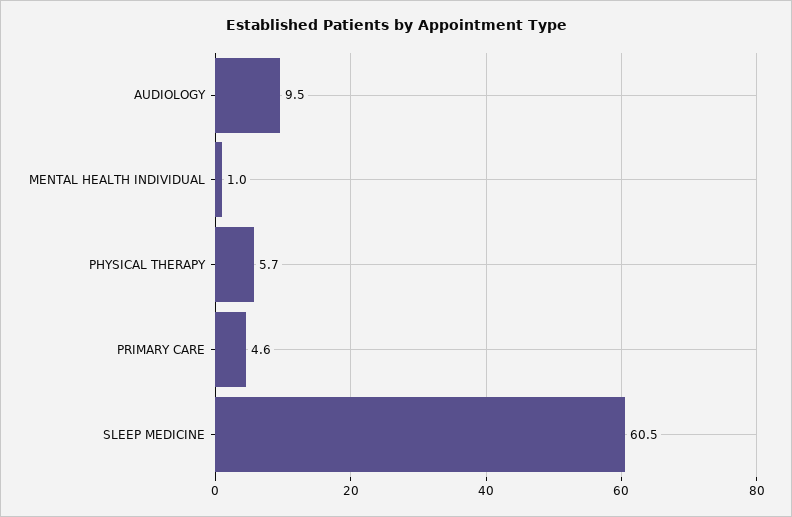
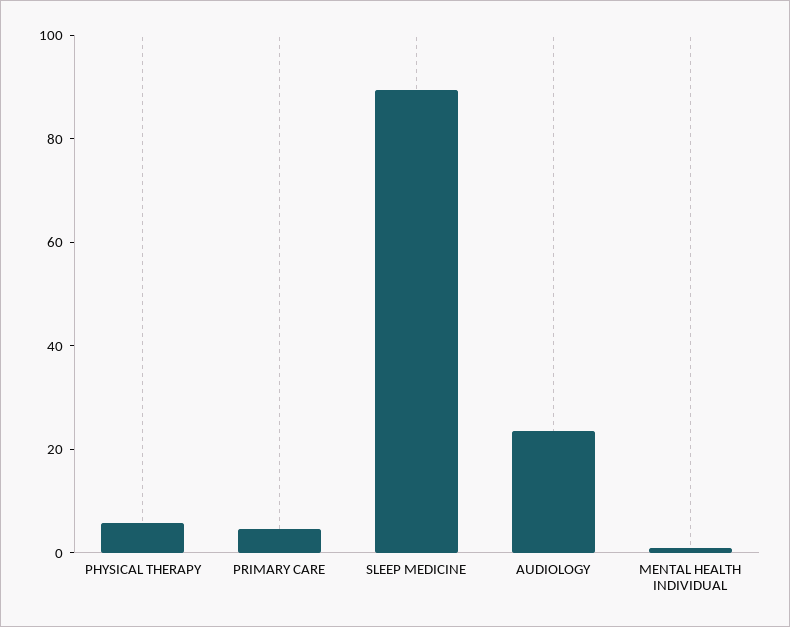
  {
-   "AUDIOLOGY": 9.5,
+   "AUDIOLOGY": 25,
    "MENTAL HEALTH INDIVIDUAL": 1,
    "PHYSICAL THERAPY": 5.7,
    "PRIMARY CARE": 4.6,
-   "SLEEP MEDICINE": 60.5
+   "SLEEP MEDICINE": 90
  }

